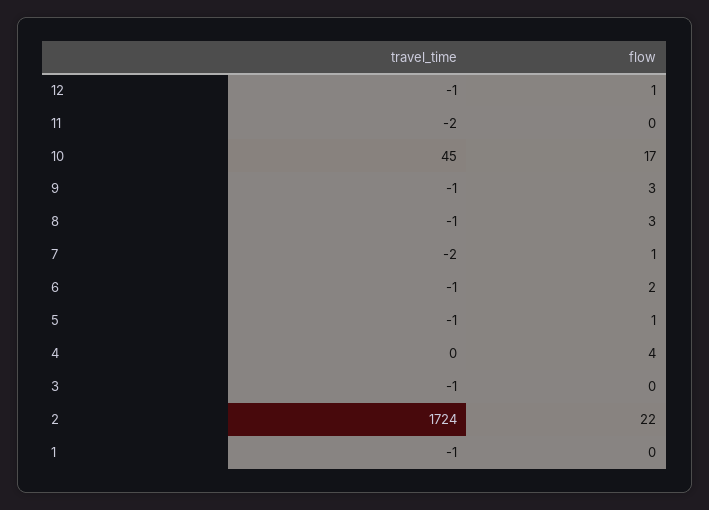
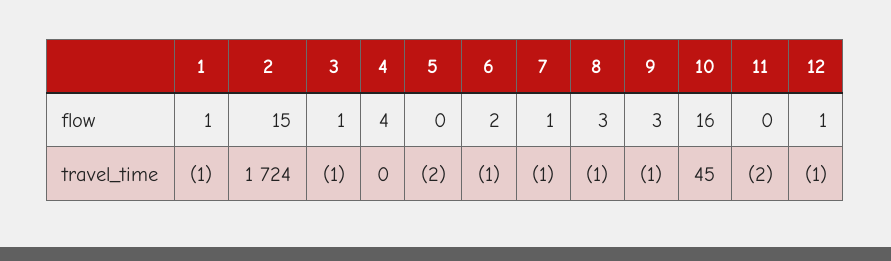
  {
    "travel_time": {
      "12": -1,
      "11": -2,
      "10": 45,
      "9": -1,
      "8": -1,
-     "7": -2,
+     "7": -1,
      "6": -1,
-     "5": -1,
+     "5": -2,
      "4": 0,
      "3": -1,
      "2": 1724,
      "1": -1
    },
    "flow": {
      "12": 1,
      "11": 0,
-     "10": 17,
+     "10": 16,
      "9": 3,
      "8": 3,
      "7": 1,
      "6": 2,
-     "5": 1,
+     "5": 0,
      "4": 4,
-     "3": 0,
+     "3": 1,
-     "2": 22,
+     "2": 15,
-     "1": 0
+     "1": 1
    }
  }

